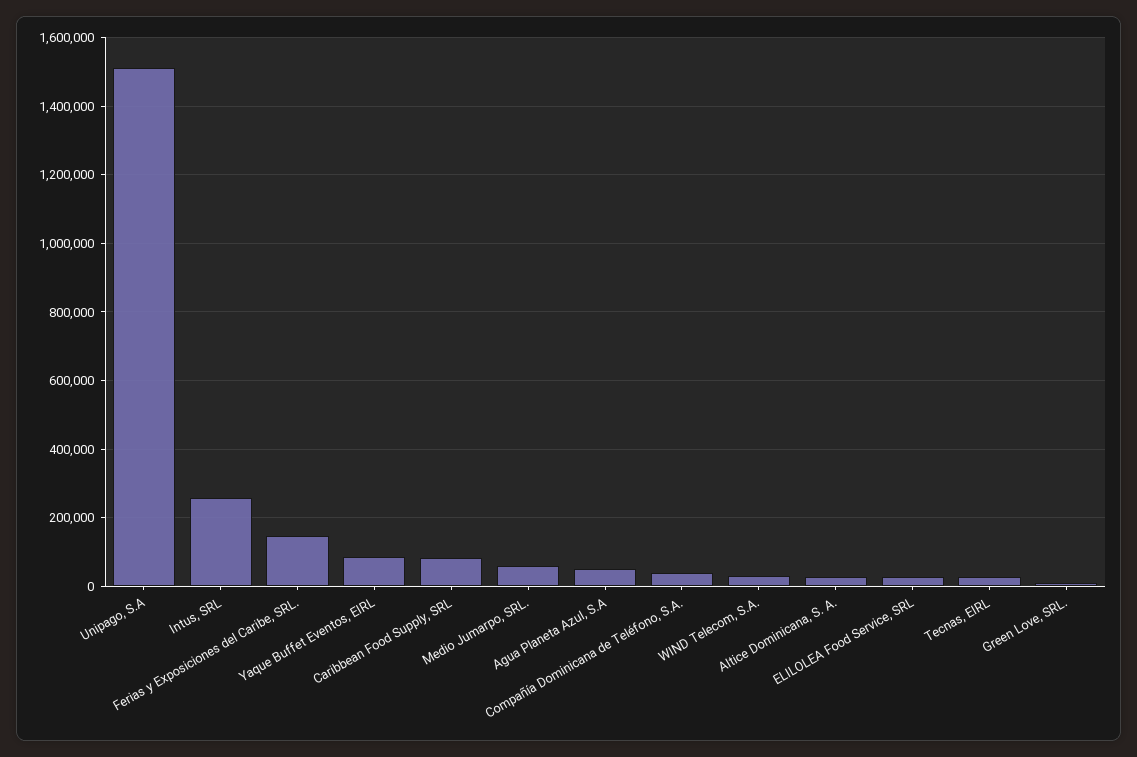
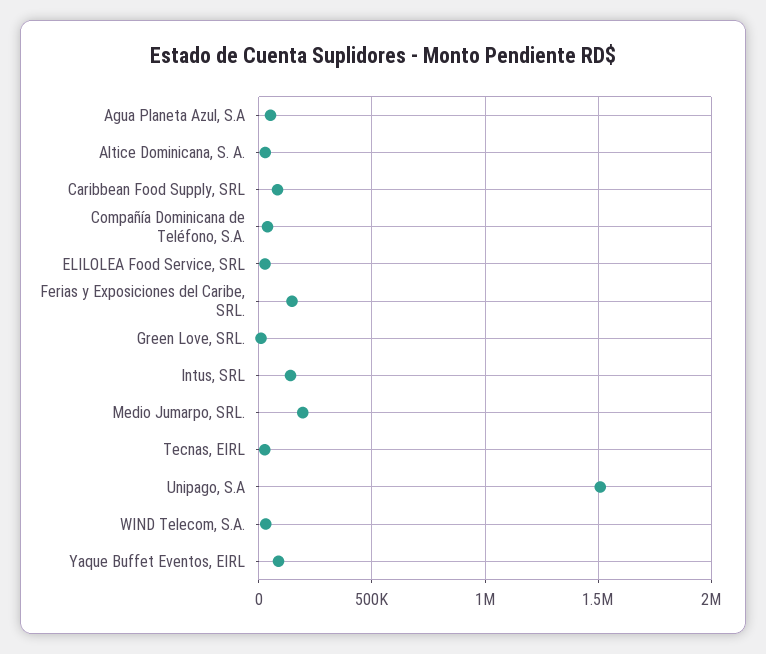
  {
    "Unipago, S.A": 1500000,
-   "Intus, SRL": 260000,
+   "Intus, SRL": 150000,
    "Ferias y Exposiciones del Caribe, SRL.": 140000,
    "Yaque Buffet Eventos, EIRL": 80000,
    "Caribbean Food Supply, SRL": 80000,
-   "Medio Jumarpo, SRL.": 60000,
+   "Medio Jumarpo, SRL.": 200000,
    "Agua Planeta Azul, S.A": 60000,
    "Compañía Dominicana de Teléfono, S.A.": 40000,
    "WIND Telecom, S.A.": 40000,
    "Altice Dominicana, S. A.": 20000,
    "ELILOLEA Food Service, SRL": 20000,
    "Tecnas, EIRL": 20000,
    "Green Love, SRL.": 20000
  }

